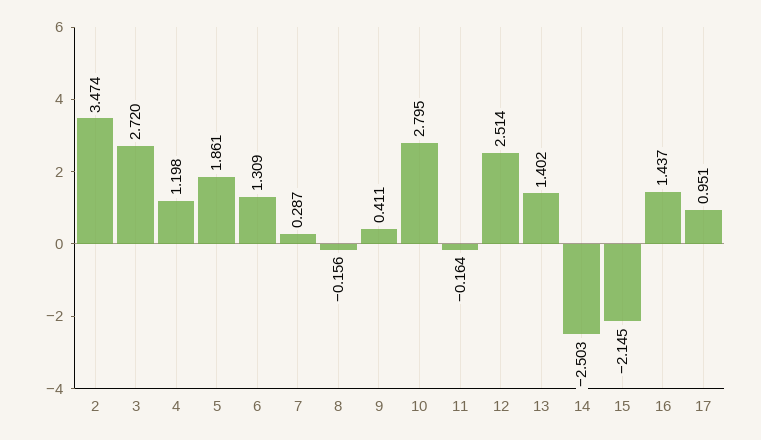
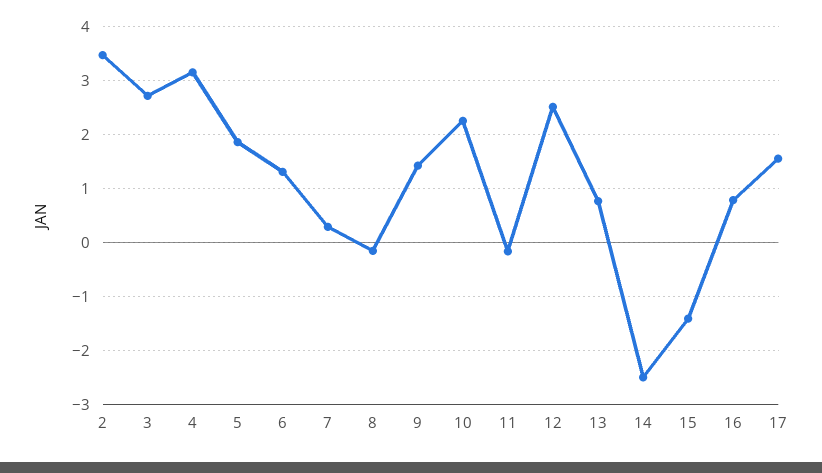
  {
    "2": 3.474,
    "3": 2.72,
-   "4": 1.198,
+   "4": 3.2,
    "5": 1.861,
    "6": 1.309,
    "7": 0.287,
    "8": -0.156,
-   "9": 0.411,
+   "9": 1.4,
-   "10": 2.795,
+   "10": 2.2,
    "11": -0.164,
    "12": 2.514,
-   "13": 1.402,
+   "13": 0.8,
    "14": -2.503,
-   "15": -2.145,
+   "15": -1.4,
-   "16": 1.437,
+   "16": 0.8,
-   "17": 0.951
+   "17": 1.6
  }

